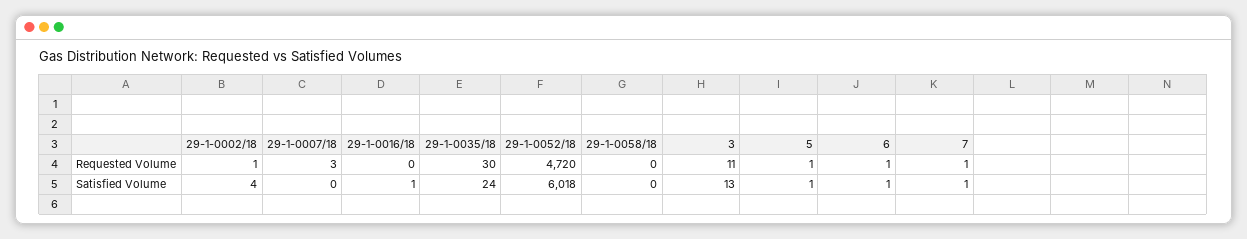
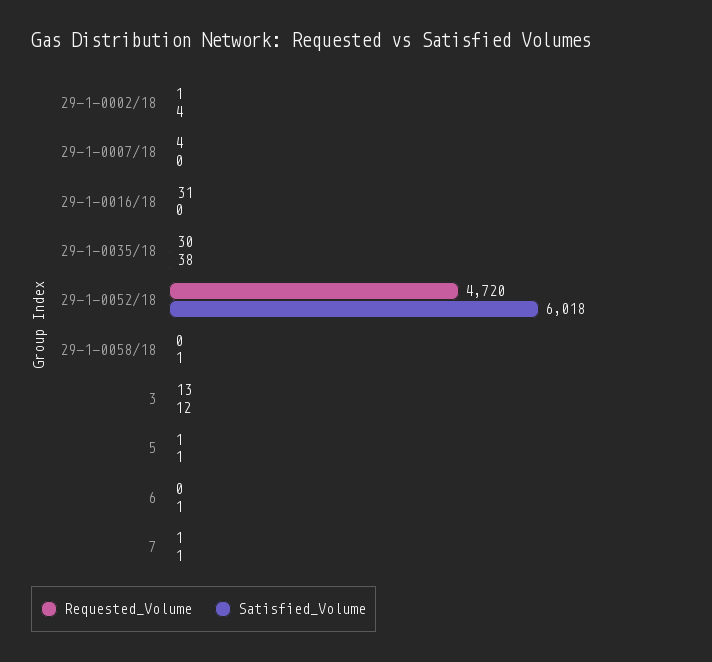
  {
    "Requested Volume": {
      "29-1-0002/18": 1,
-     "29-1-0007/18": 3,
+     "29-1-0007/18": 4,
-     "29-1-0016/18": 0,
+     "29-1-0016/18": 31,
      "29-1-0035/18": 30,
      "29-1-0052/18": 4720,
      "29-1-0058/18": 0,
-     "3": 11,
+     "3": 13,
      "5": 1,
-     "6": 1,
+     "6": 0,
      "7": 1
    },
    "Satisfied Volume": {
      "29-1-0002/18": 4,
      "29-1-0007/18": 0,
-     "29-1-0016/18": 1,
+     "29-1-0016/18": 0,
-     "29-1-0035/18": 24,
+     "29-1-0035/18": 38,
      "29-1-0052/18": 6018,
-     "29-1-0058/18": 0,
+     "29-1-0058/18": 1,
-     "3": 13,
+     "3": 12,
      "5": 1,
      "6": 1,
      "7": 1
    }
  }

